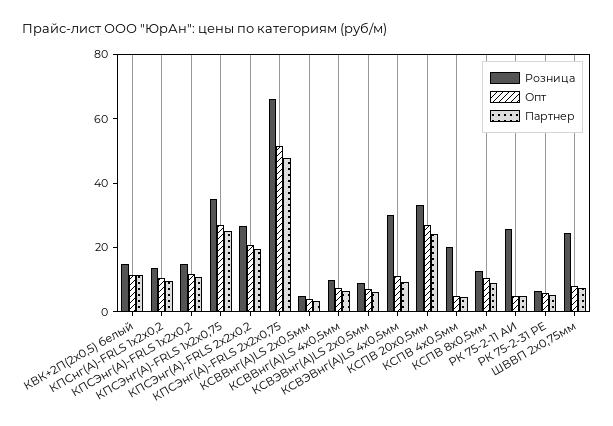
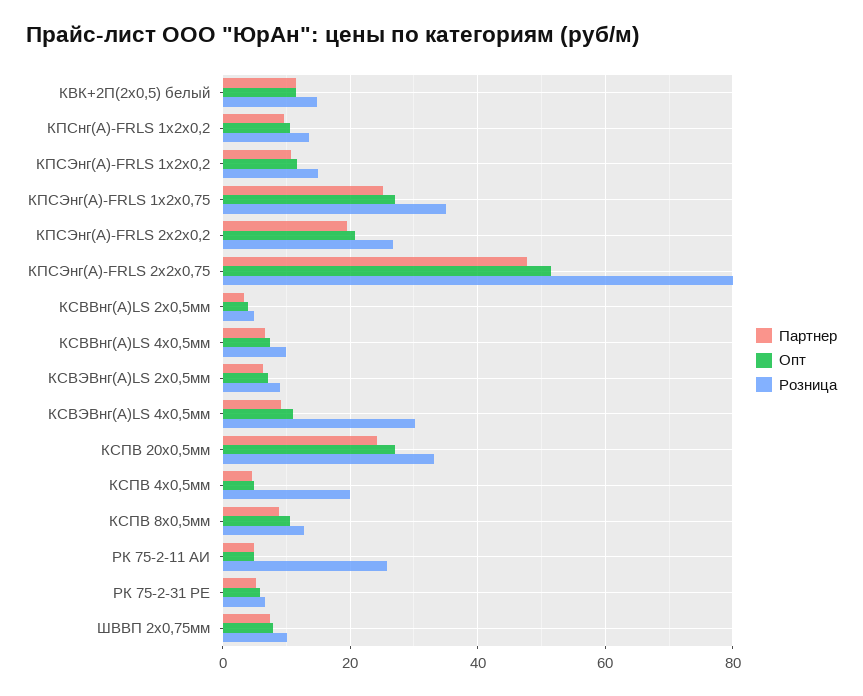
  {
    "Розница": {
      "КВК+2П(2x0,5) белый": 14,
      "КПСнг(А)-FRLS 1x2x0,2": 14,
      "КПСЭнг(А)-FRLS 1x2x0,2": 16,
      "КПСЭнг(А)-FRLS 1x2x0,75": 36,
      "КПСЭнг(А)-FRLS 2x2x0,2": 26,
-     "КПСЭнг(А)-FRLS 2x2x0,75": 65,
+     "КПСЭнг(А)-FRLS 2x2x0,75": 80,
      "КСВВнг(А)LS 2x0,5мм": 6,
      "КСВВнг(А)LS 4x0,5мм": 10,
      "КСВЭВнг(А)LS 2x0,5мм": 10,
      "КСВЭВнг(А)LS 4x0,5мм": 30,
      "КСПВ 20х0,5мм": 34,
      "КСПВ 4х0,5мм": 20,
      "КСПВ 8х0,5мм": 12,
      "РК 75-2-11 АИ": 26,
      "РК 75-2-31 РЕ": 6,
-     "ШВВП 2х0,75мм": 25
+     "ШВВП 2х0,75мм": 10
    },
    "Опт": {
      "КВК+2П(2x0,5) белый": 12,
      "КПСнг(А)-FRLS 1x2x0,2": 10,
      "КПСЭнг(А)-FRLS 1x2x0,2": 12,
      "КПСЭнг(А)-FRLS 1x2x0,75": 28,
      "КПСЭнг(А)-FRLS 2x2x0,2": 20,
      "КПСЭнг(А)-FRLS 2x2x0,75": 52,
      "КСВВнг(А)LS 2x0,5мм": 4,
      "КСВВнг(А)LS 4x0,5мм": 8,
      "КСВЭВнг(А)LS 2x0,5мм": 8,
      "КСВЭВнг(А)LS 4x0,5мм": 12,
      "КСПВ 20х0,5мм": 28,
      "КСПВ 4х0,5мм": 6,
      "КСПВ 8х0,5мм": 10,
      "РК 75-2-11 АИ": 4,
      "РК 75-2-31 РЕ": 6,
      "ШВВП 2х0,75мм": 8
    },
    "Партнер": {
      "КВК+2П(2x0,5) белый": 12,
      "КПСнг(А)-FRLS 1x2x0,2": 10,
      "КПСЭнг(А)-FRLS 1x2x0,2": 10,
      "КПСЭнг(А)-FRLS 1x2x0,75": 26,
      "КПСЭнг(А)-FRLS 2x2x0,2": 20,
      "КПСЭнг(А)-FRLS 2x2x0,75": 48,
      "КСВВнг(А)LS 2x0,5мм": 4,
      "КСВВнг(А)LS 4x0,5мм": 6,
      "КСВЭВнг(А)LS 2x0,5мм": 6,
      "КСВЭВнг(А)LS 4x0,5мм": 10,
      "КСПВ 20х0,5мм": 24,
      "КСПВ 4х0,5мм": 4,
      "КСПВ 8х0,5мм": 8,
      "РК 75-2-11 АИ": 6,
      "РК 75-2-31 РЕ": 6,
      "ШВВП 2х0,75мм": 8
    }
  }

